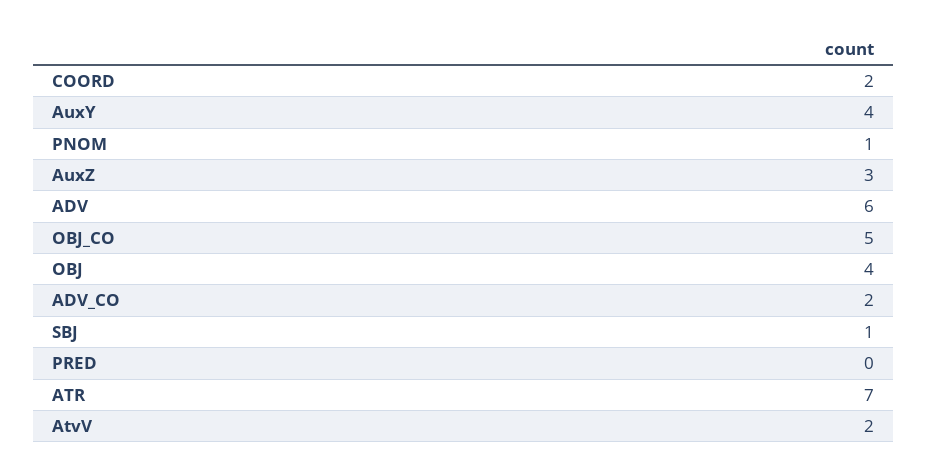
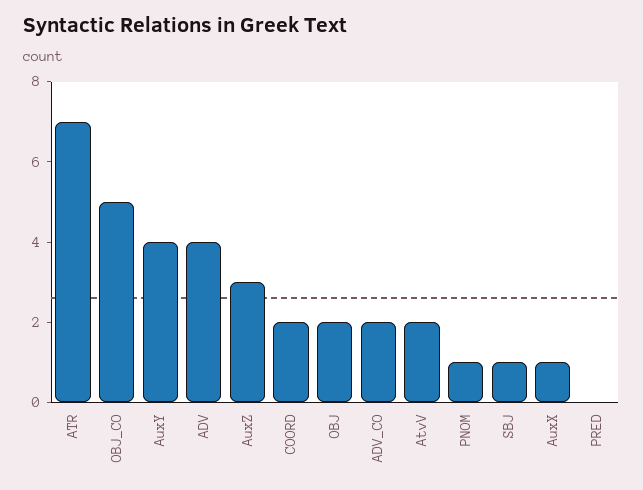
  {
    "COORD": 2,
    "AuxY": 4,
    "PNOM": 1,
    "AuxZ": 3,
-   "ADV": 6,
+   "ADV": 4,
    "OBJ_CO": 5,
-   "OBJ": 4,
+   "OBJ": 2,
    "ADV_CO": 2,
    "SBJ": 1,
    "PRED": 0,
    "ATR": 7,
-   "AtvV": 2
+   "AtvV": 2,
+   "AuxX": 1
  }

